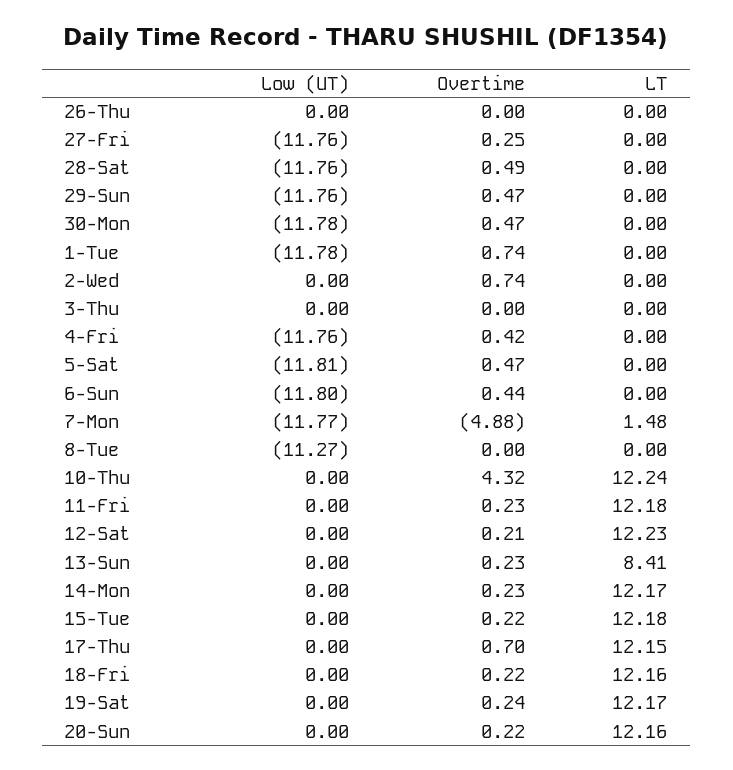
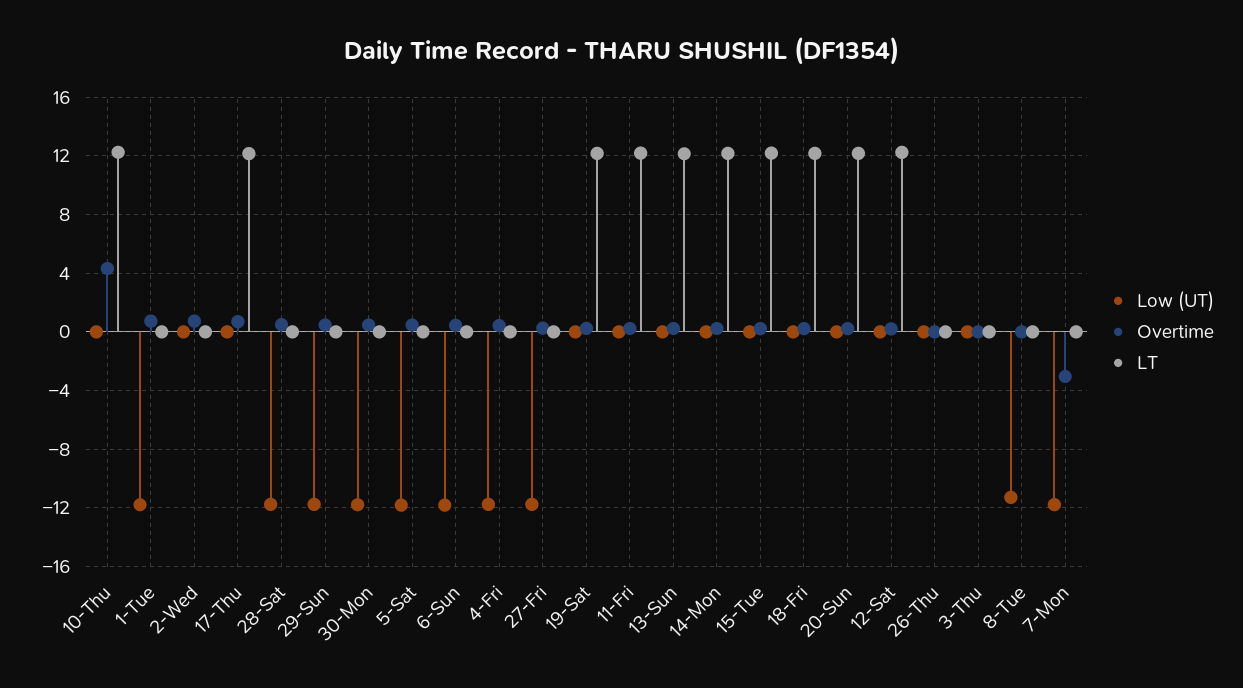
  {
    "Low (UT)": {
      "26-Thu": 0,
      "27-Fri": -11.76,
      "28-Sat": -11.76,
      "29-Sun": -11.76,
      "30-Mon": -11.78,
      "1-Tue": -11.78,
      "2-Wed": 0,
      "3-Thu": 0,
      "4-Fri": -11.76,
      "5-Sat": -11.81,
      "6-Sun": -11.8,
      "7-Mon": -11.77,
      "8-Tue": -11.27,
      "10-Thu": 0,
      "11-Fri": 0,
      "12-Sat": 0,
      "13-Sun": 0,
      "14-Mon": 0,
      "15-Tue": 0,
      "17-Thu": 0,
      "18-Fri": 0,
      "19-Sat": 0,
      "20-Sun": 0
    },
    "Overtime": {
      "26-Thu": 0,
      "27-Fri": 0.25,
      "28-Sat": 0.49,
      "29-Sun": 0.47,
      "30-Mon": 0.47,
      "1-Tue": 0.74,
      "2-Wed": 0.74,
      "3-Thu": 0,
      "4-Fri": 0.42,
      "5-Sat": 0.47,
      "6-Sun": 0.44,
-     "7-Mon": -4.88,
+     "7-Mon": -3,
      "8-Tue": 0,
      "10-Thu": 4.32,
      "11-Fri": 0.23,
      "12-Sat": 0.21,
      "13-Sun": 0.23,
      "14-Mon": 0.23,
      "15-Tue": 0.22,
      "17-Thu": 0.7,
      "18-Fri": 0.22,
      "19-Sat": 0.24,
      "20-Sun": 0.22
    },
    "LT": {
      "26-Thu": 0,
      "27-Fri": 0,
      "28-Sat": 0,
      "29-Sun": 0,
      "30-Mon": 0,
      "1-Tue": 0,
      "2-Wed": 0,
      "3-Thu": 0,
      "4-Fri": 0,
      "5-Sat": 0,
      "6-Sun": 0,
-     "7-Mon": 1.48,
+     "7-Mon": 0,
      "8-Tue": 0,
      "10-Thu": 12.24,
      "11-Fri": 12.18,
      "12-Sat": 12.23,
-     "13-Sun": 8.41,
+     "13-Sun": 12,
      "14-Mon": 12.17,
      "15-Tue": 12.18,
      "17-Thu": 12.15,
      "18-Fri": 12.16,
      "19-Sat": 12.17,
      "20-Sun": 12.16
    }
  }

